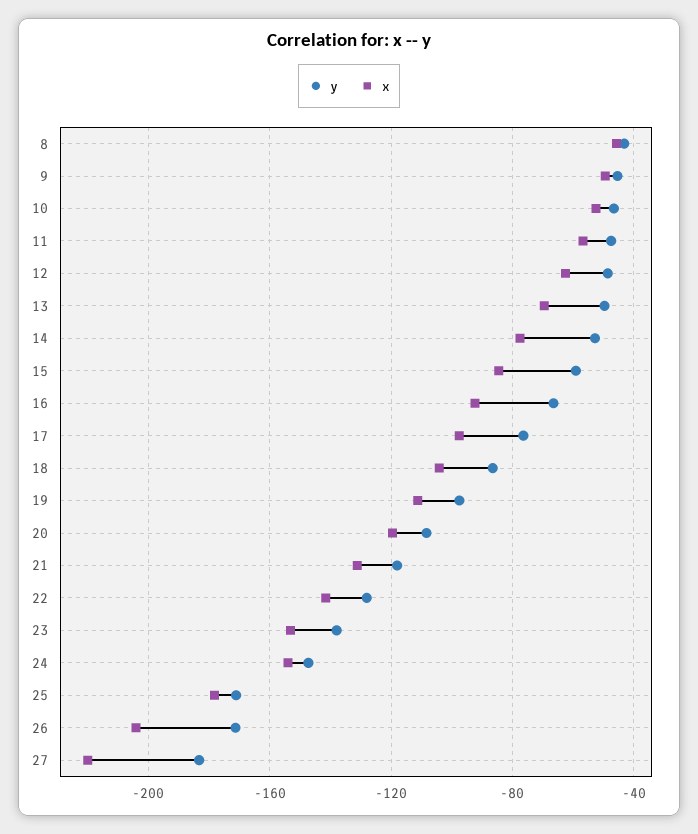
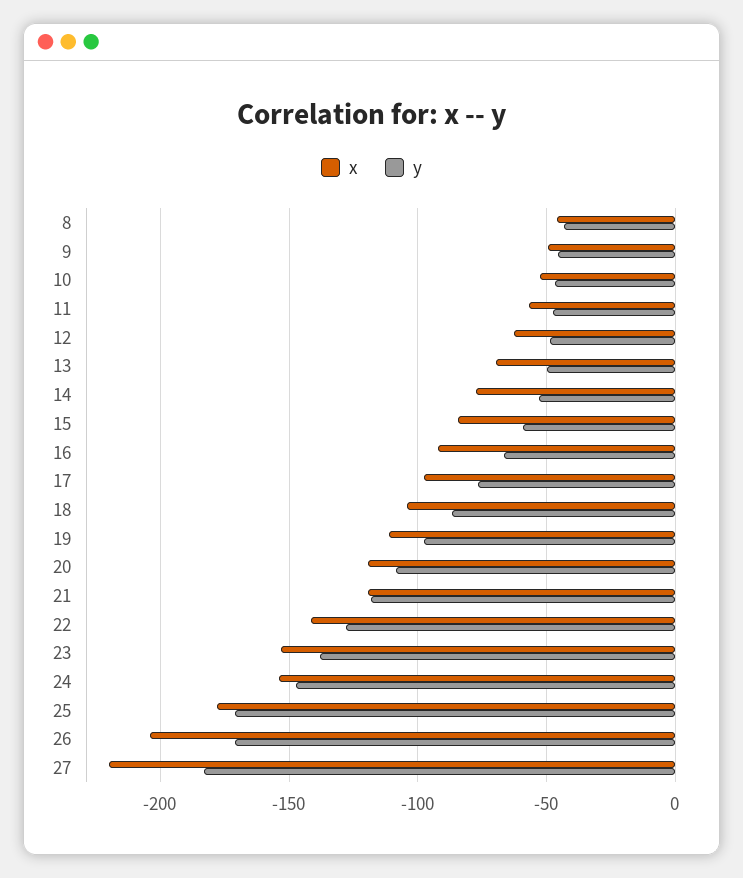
  {
    "y": {
      "8": -45,
      "9": -45,
      "10": -45,
      "11": -50,
      "12": -50,
      "13": -50,
      "14": -55,
      "15": -60,
      "16": -65,
      "17": -75,
      "18": -85,
      "19": -100,
      "20": -110,
      "21": -120,
      "22": -130,
      "23": -140,
      "24": -145,
      "25": -170,
      "26": -170,
      "27": -185
    },
    "x": {
      "8": -45,
      "9": -50,
      "10": -55,
      "11": -55,
      "12": -65,
      "13": -70,
      "14": -80,
      "15": -85,
      "16": -90,
      "17": -100,
      "18": -105,
      "19": -110,
      "20": -120,
-     "21": -130,
+     "21": -120,
      "22": -140,
      "23": -155,
      "24": -155,
      "25": -180,
      "26": -205,
      "27": -220
    }
  }

